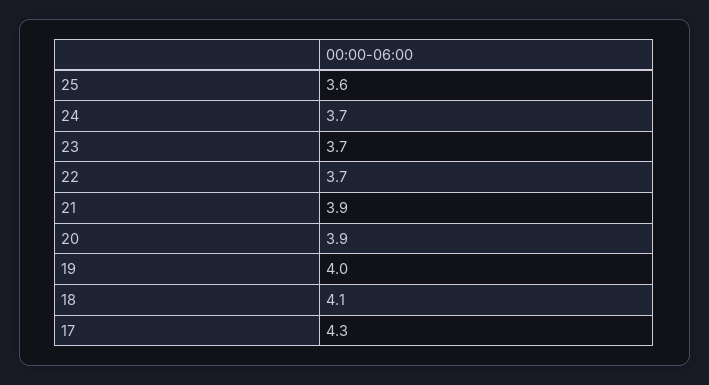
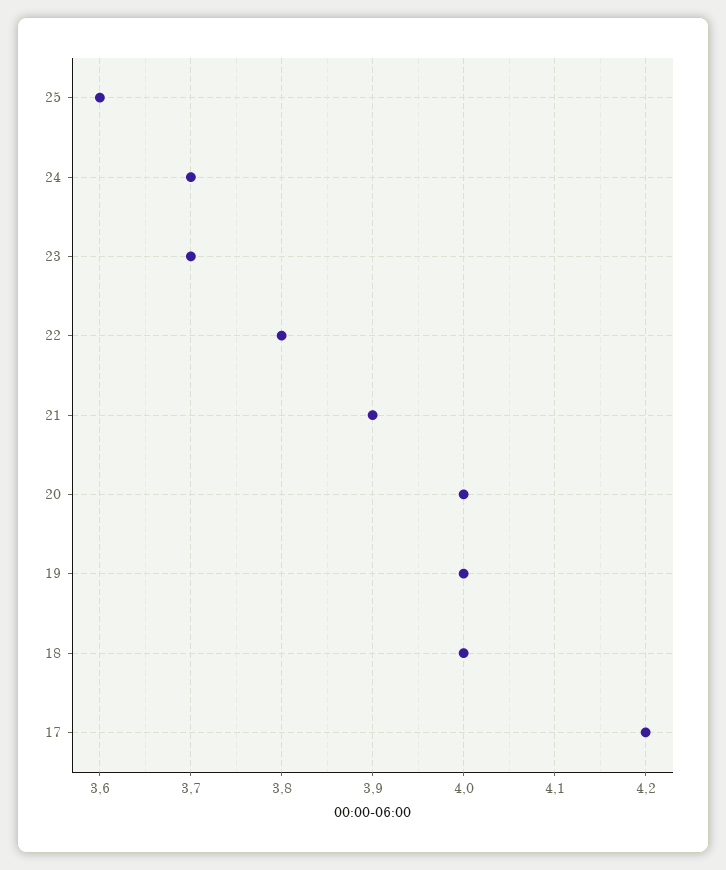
  {
    "25": 3.6,
    "24": 3.7,
    "23": 3.7,
-   "22": 3.7,
+   "22": 3.8,
    "21": 3.9,
-   "20": 3.9,
+   "20": 4,
    "19": 4,
-   "18": 4.1,
+   "18": 4,
-   "17": 4.3
+   "17": 4.2
  }

